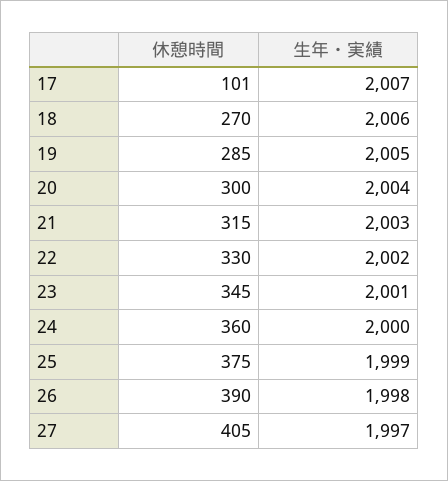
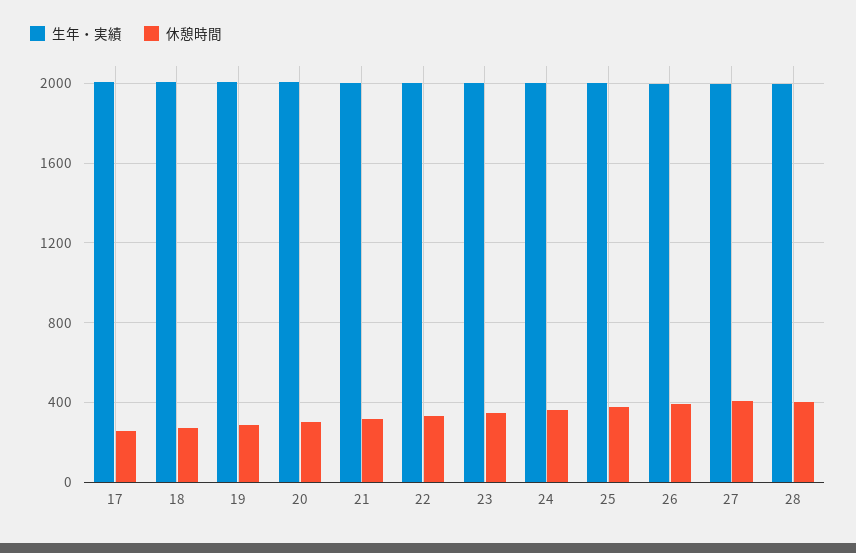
  {
    "休憩時間": {
-     "17": 101,
+     "17": 250,
      "18": 270,
      "19": 285,
      "20": 300,
      "21": 315,
      "22": 330,
      "23": 345,
      "24": 360,
      "25": 375,
      "26": 390,
-     "27": 405
+     "27": 405,
+     "28": 400
    },
    "生年・実績": {
      "17": 2007,
      "18": 2006,
      "19": 2005,
      "20": 2004,
      "21": 2003,
      "22": 2002,
      "23": 2001,
      "24": 2000,
      "25": 1999,
      "26": 1998,
-     "27": 1997
+     "27": 1997,
+     "28": 2000
    }
  }

